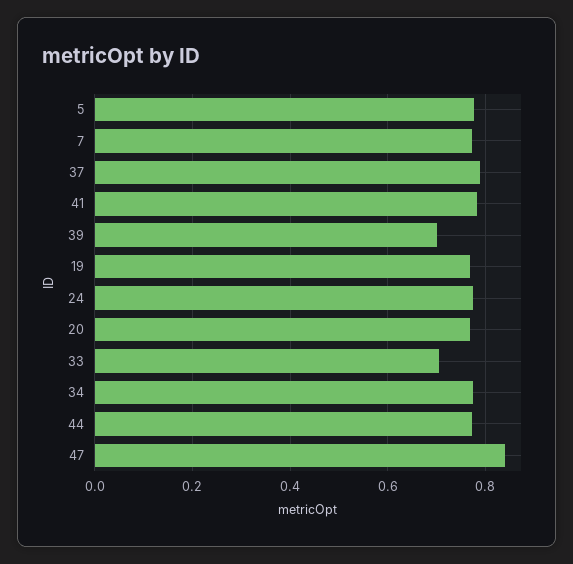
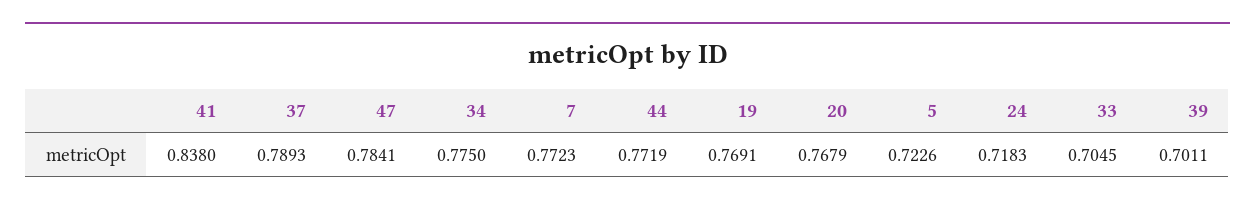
  {
-   "5": 0.78,
+   "5": 0.7226,
    "7": 0.7723,
    "37": 0.7893,
-   "41": 0.78,
+   "41": 0.838,
    "39": 0.7011,
    "19": 0.7691,
-   "24": 0.78,
+   "24": 0.7183,
    "20": 0.7679,
    "33": 0.7045,
    "34": 0.775,
    "44": 0.7719,
-   "47": 0.84
+   "47": 0.7841
  }

